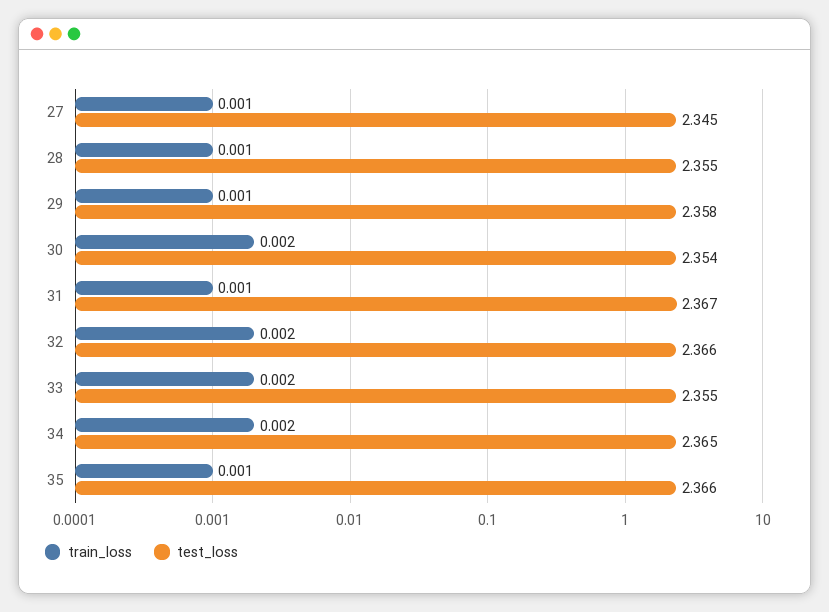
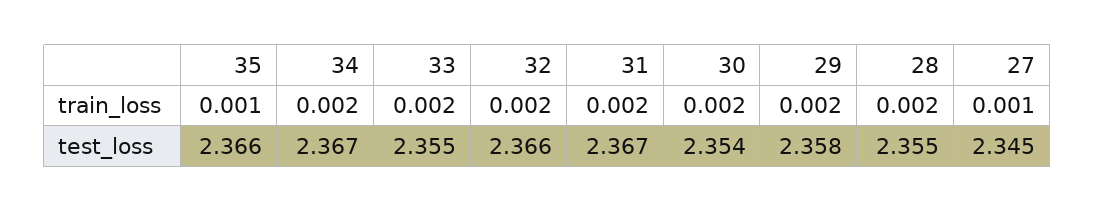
  {
    "train_loss": {
      "27": 0.001,
-     "28": 0.001,
+     "28": 0.002,
-     "29": 0.001,
+     "29": 0.002,
      "30": 0.002,
-     "31": 0.001,
+     "31": 0.002,
      "32": 0.002,
      "33": 0.002,
      "34": 0.002,
      "35": 0.001
    },
    "test_loss": {
      "27": 2.345,
      "28": 2.355,
      "29": 2.358,
      "30": 2.354,
      "31": 2.367,
      "32": 2.366,
      "33": 2.355,
-     "34": 2.365,
+     "34": 2.367,
      "35": 2.366
    }
  }

